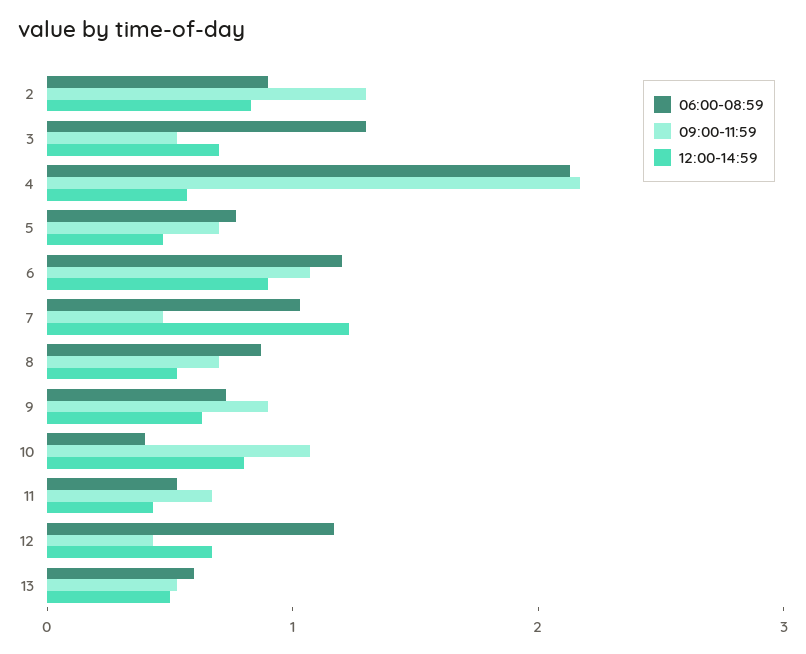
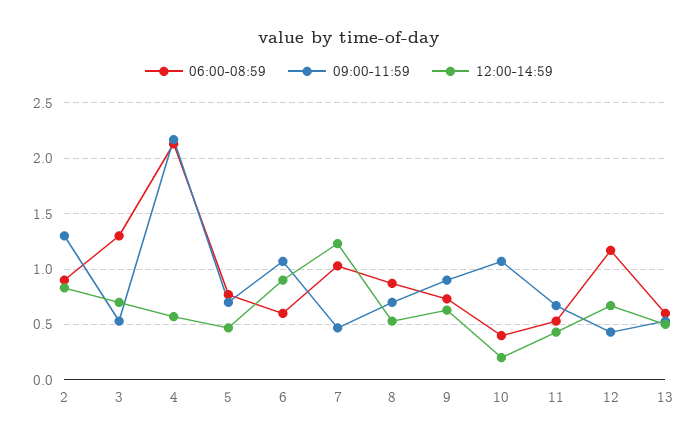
  {
    "06:00-08:59": {
      "2": 0.9,
      "3": 1.3,
      "4": 2.1,
      "5": 0.8,
-     "6": 1.2,
+     "6": 0.6,
      "7": 1,
      "8": 0.9,
      "9": 0.7,
      "10": 0.4,
      "11": 0.5,
      "12": 1.2,
      "13": 0.6
    },
    "09:00-11:59": {
      "2": 1.3,
      "3": 0.5,
      "4": 2.2,
      "5": 0.7,
      "6": 1.1,
      "7": 0.5,
      "8": 0.7,
      "9": 0.9,
      "10": 1.1,
      "11": 0.7,
      "12": 0.4,
      "13": 0.5
    },
    "12:00-14:59": {
      "2": 0.8,
      "3": 0.7,
      "4": 0.6,
      "5": 0.5,
      "6": 0.9,
      "7": 1.2,
      "8": 0.5,
      "9": 0.6,
-     "10": 0.8,
+     "10": 0.2,
      "11": 0.4,
      "12": 0.7,
      "13": 0.5
    }
  }

